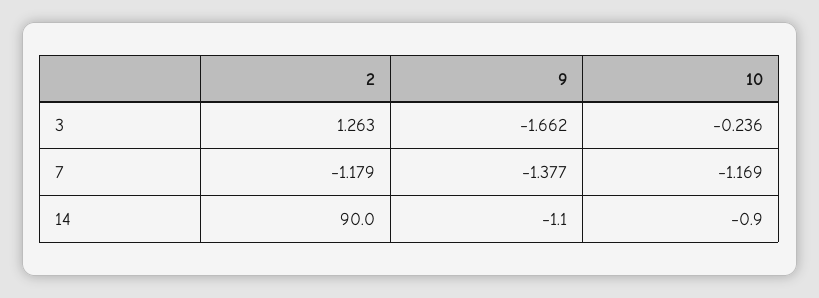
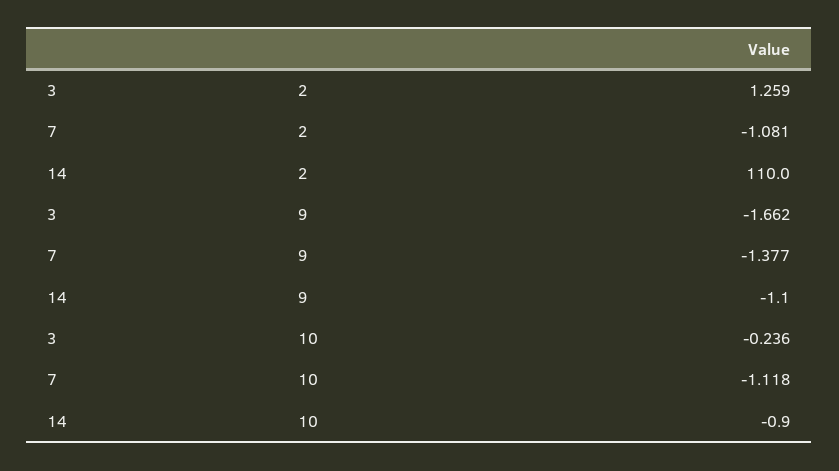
  {
    "2": {
-     "3": 1.263,
+     "3": 1.259,
-     "7": -1.179,
+     "7": -1.081,
-     "14": 90
+     "14": 110
    },
    "9": {
      "3": -1.662,
      "7": -1.377,
      "14": -1.1
    },
    "10": {
      "3": -0.236,
-     "7": -1.169,
+     "7": -1.118,
      "14": -0.9
    }
  }

